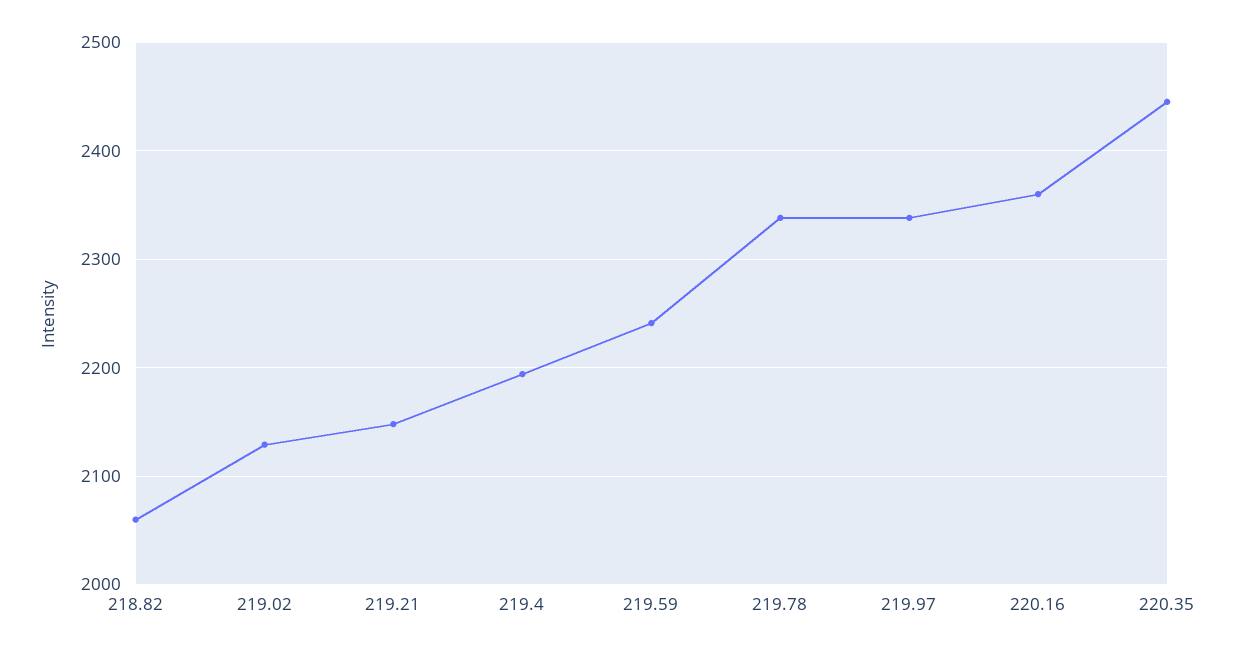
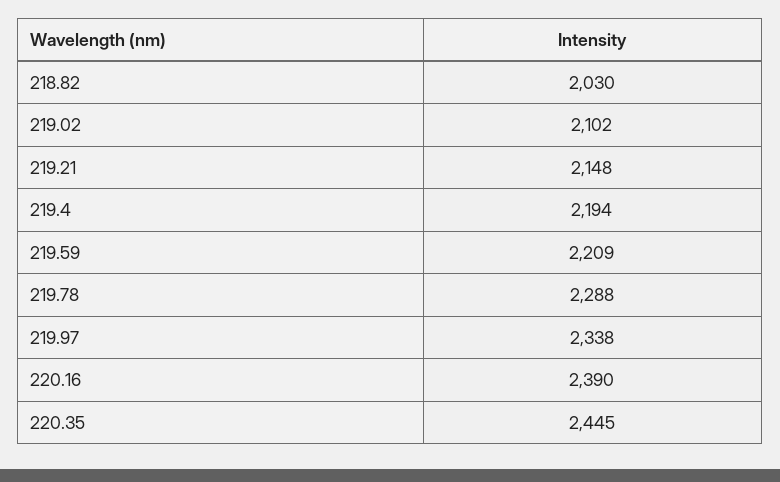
  {
-   "218.82": 2060,
+   "218.82": 2030,
-   "219.02": 2130,
+   "219.02": 2102,
    "219.21": 2148,
    "219.4": 2194,
-   "219.59": 2240,
+   "219.59": 2209,
-   "219.78": 2340,
+   "219.78": 2288,
    "219.97": 2338,
-   "220.16": 2360,
+   "220.16": 2390,
    "220.35": 2445
  }

